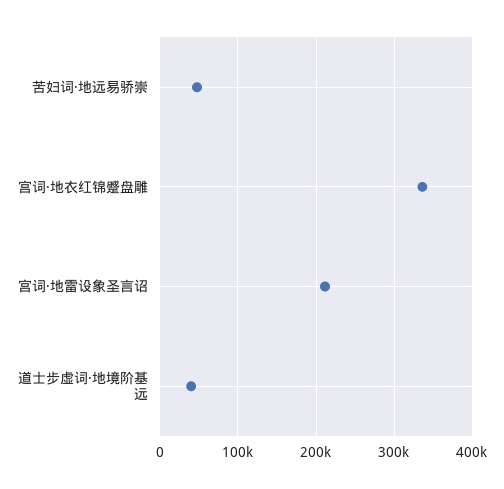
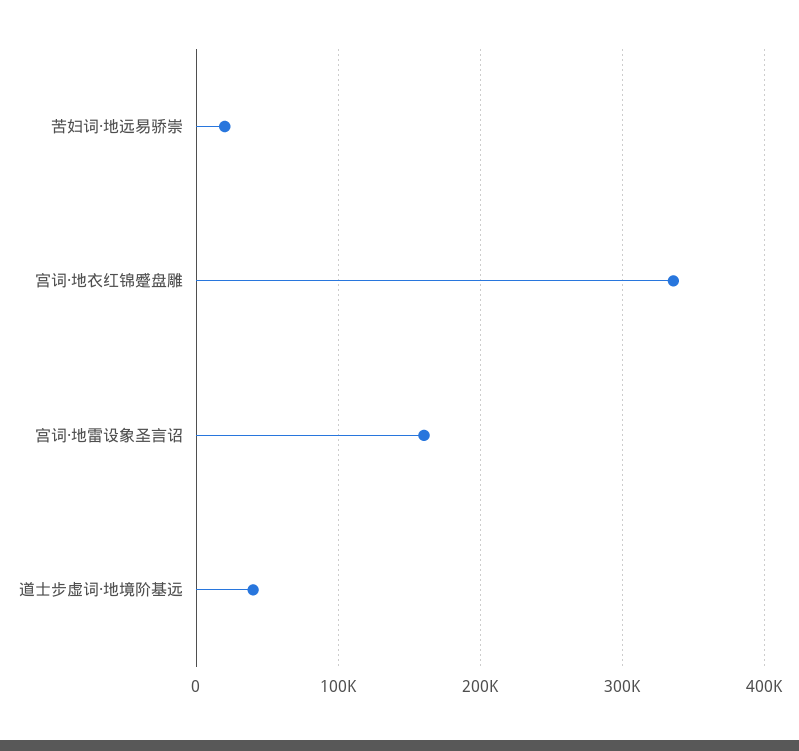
  {
-   "苦妇词·地远易骄崇": 50000,
+   "苦妇词·地远易骄崇": 20000,
    "宫词·地衣红锦蹙盘雕": 340000,
-   "宫词·地雷设象圣言诏": 210000,
+   "宫词·地雷设象圣言诏": 160000,
    "道士步虚词·地境阶基远": 40000
  }

